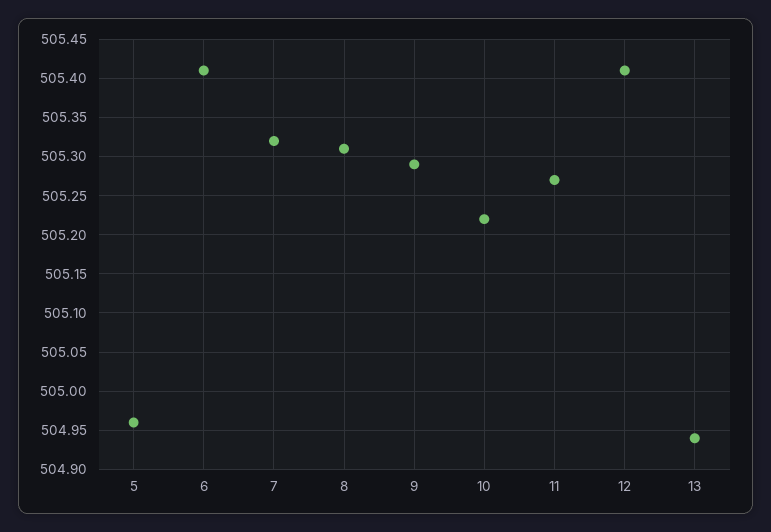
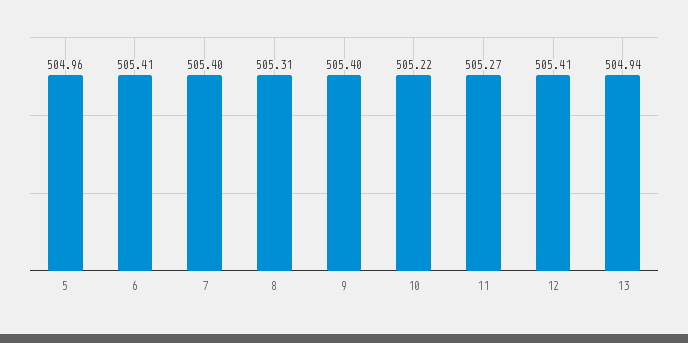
  {
    "5": 504.96,
    "6": 505.41,
-   "7": 505.32,
+   "7": 505.4,
    "8": 505.31,
-   "9": 505.29,
+   "9": 505.4,
    "10": 505.22,
    "11": 505.27,
    "12": 505.41,
    "13": 504.94
  }

